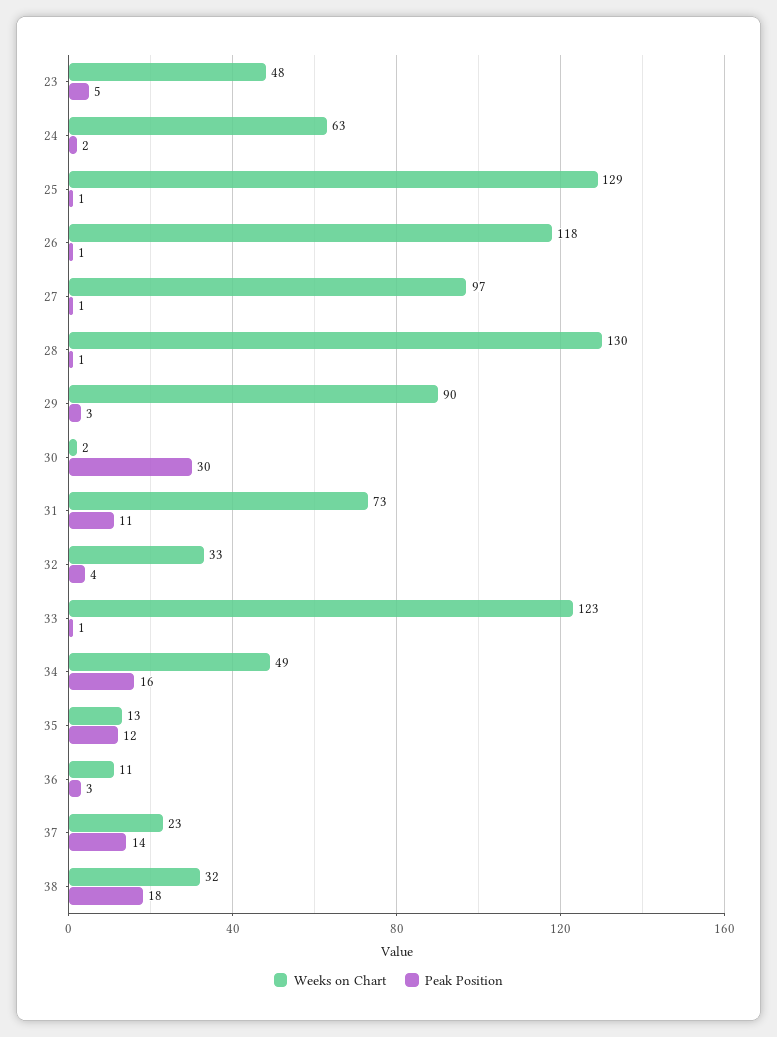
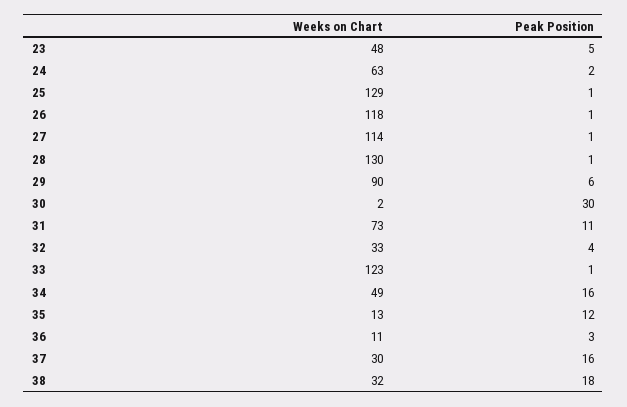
  {
    "Weeks on Chart": {
      "23": 48,
      "24": 63,
      "25": 129,
      "26": 118,
-     "27": 97,
+     "27": 114,
      "28": 130,
      "29": 90,
      "30": 2,
      "31": 73,
      "32": 33,
      "33": 123,
      "34": 49,
      "35": 13,
      "36": 11,
-     "37": 23,
+     "37": 30,
      "38": 32
    },
    "Peak Position": {
      "23": 5,
      "24": 2,
      "25": 1,
      "26": 1,
      "27": 1,
      "28": 1,
-     "29": 3,
+     "29": 6,
      "30": 30,
      "31": 11,
      "32": 4,
      "33": 1,
      "34": 16,
      "35": 12,
      "36": 3,
-     "37": 14,
+     "37": 16,
      "38": 18
    }
  }

